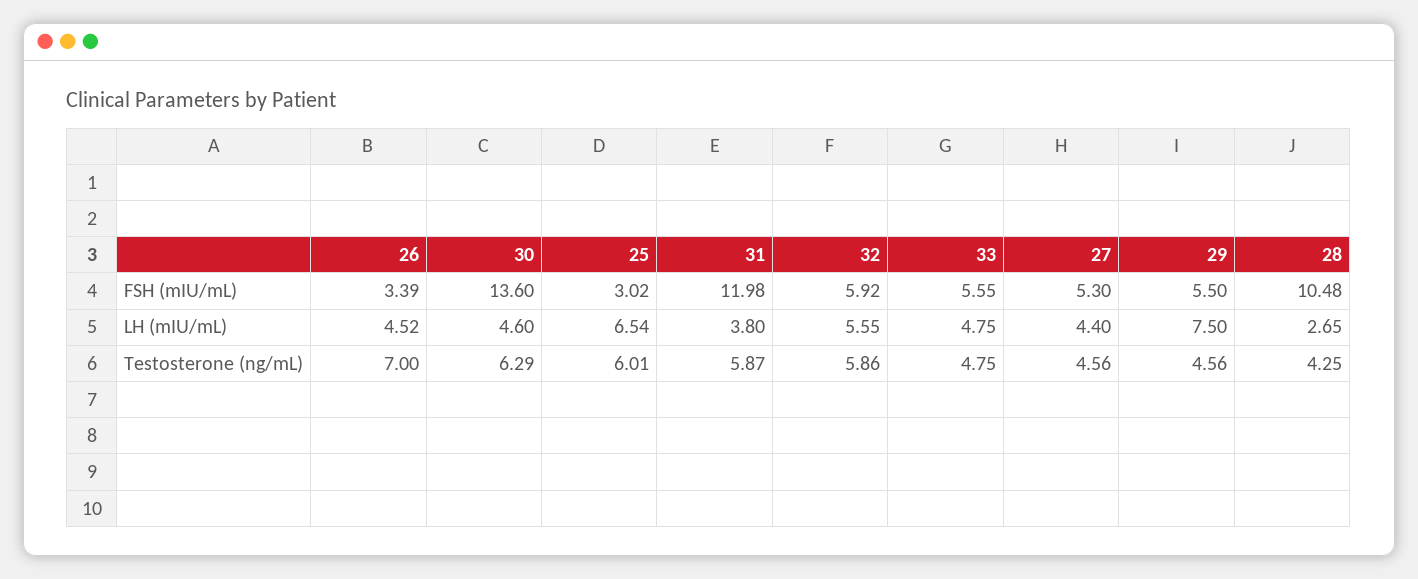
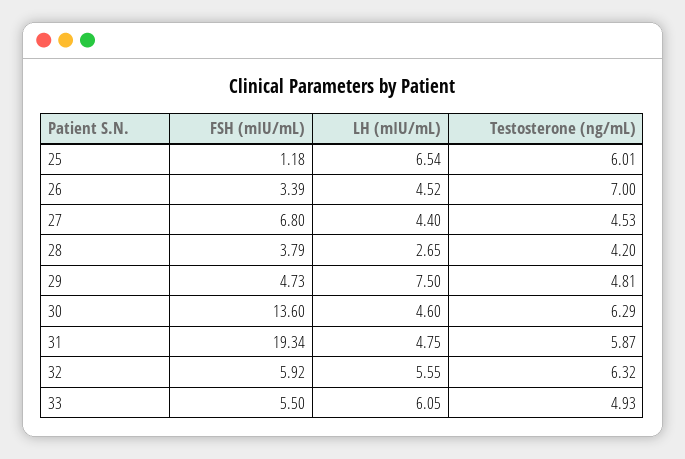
  {
    "26": {
      "FSH (mIU/mL)": 3.39,
      "LH (mIU/mL)": 4.52,
      "Testosterone (ng/mL)": 7
    },
    "30": {
      "FSH (mIU/mL)": 13.6,
      "LH (mIU/mL)": 4.6,
      "Testosterone (ng/mL)": 6.29
    },
    "25": {
-     "FSH (mIU/mL)": 3.02,
+     "FSH (mIU/mL)": 1.18,
      "LH (mIU/mL)": 6.54,
      "Testosterone (ng/mL)": 6.01
    },
    "31": {
-     "FSH (mIU/mL)": 11.98,
+     "FSH (mIU/mL)": 19.34,
-     "LH (mIU/mL)": 3.8,
+     "LH (mIU/mL)": 4.75,
      "Testosterone (ng/mL)": 5.87
    },
    "32": {
      "FSH (mIU/mL)": 5.92,
      "LH (mIU/mL)": 5.55,
-     "Testosterone (ng/mL)": 5.86
+     "Testosterone (ng/mL)": 6.32
    },
    "33": {
-     "FSH (mIU/mL)": 5.55,
+     "FSH (mIU/mL)": 5.5,
-     "LH (mIU/mL)": 4.75,
+     "LH (mIU/mL)": 6.05,
-     "Testosterone (ng/mL)": 4.75
+     "Testosterone (ng/mL)": 4.93
    },
    "27": {
-     "FSH (mIU/mL)": 5.3,
+     "FSH (mIU/mL)": 6.8,
      "LH (mIU/mL)": 4.4,
-     "Testosterone (ng/mL)": 4.56
+     "Testosterone (ng/mL)": 4.53
    },
    "29": {
-     "FSH (mIU/mL)": 5.5,
+     "FSH (mIU/mL)": 4.73,
      "LH (mIU/mL)": 7.5,
-     "Testosterone (ng/mL)": 4.56
+     "Testosterone (ng/mL)": 4.81
    },
    "28": {
-     "FSH (mIU/mL)": 10.48,
+     "FSH (mIU/mL)": 3.79,
      "LH (mIU/mL)": 2.65,
-     "Testosterone (ng/mL)": 4.25
+     "Testosterone (ng/mL)": 4.2
    }
  }

